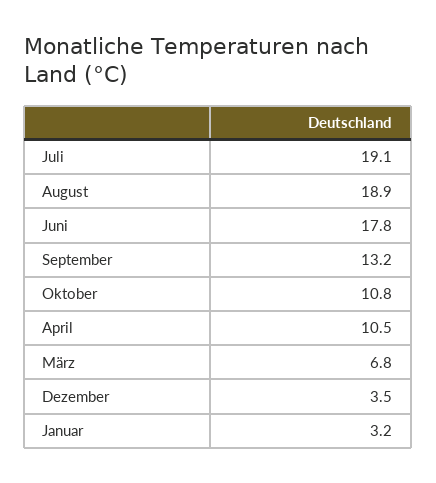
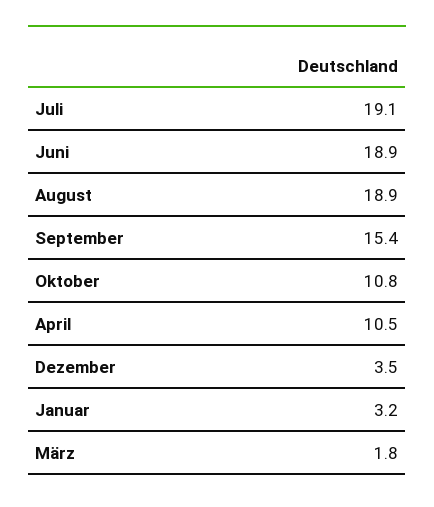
  {
    "Juli": 19.1,
    "August": 18.9,
-   "Juni": 17.8,
+   "Juni": 18.9,
-   "September": 13.2,
+   "September": 15.4,
    "Oktober": 10.8,
    "April": 10.5,
-   "März": 6.8,
+   "März": 1.8,
    "Dezember": 3.5,
    "Januar": 3.2
  }

